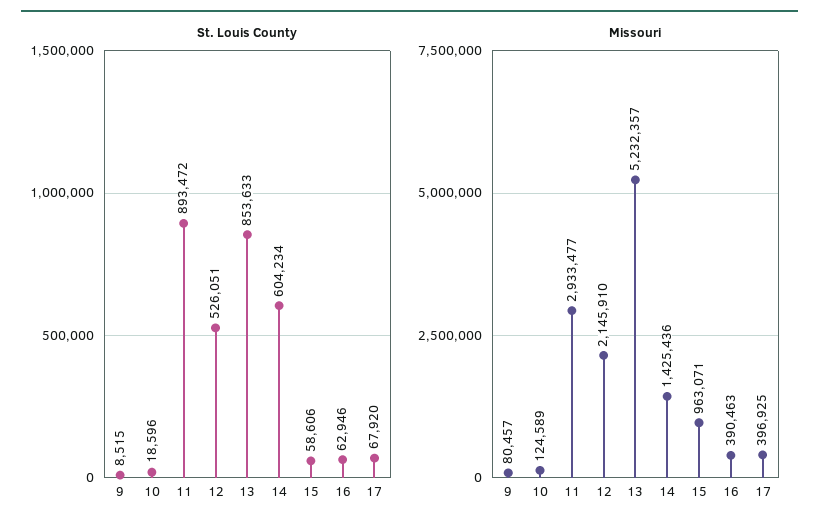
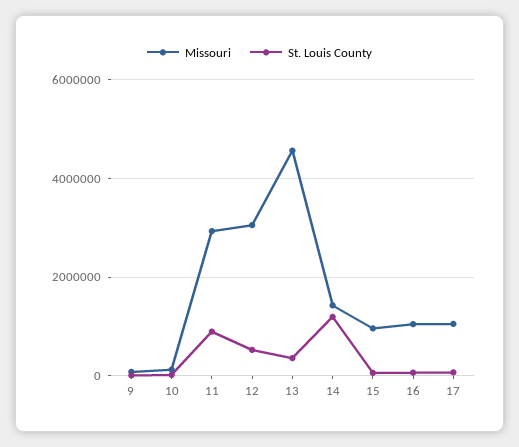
  {
    "St. Louis County": {
      "9": 8515,
      "10": 18596,
      "11": 893472,
      "12": 526051,
-     "13": 853633,
+     "13": 400000,
-     "14": 604234,
+     "14": 1200000,
      "15": 58606,
      "16": 62946,
      "17": 67920
    },
    "Missouri": {
      "9": 80457,
      "10": 124589,
      "11": 2933477,
-     "12": 2145910,
+     "12": 3000000,
-     "13": 5232357,
+     "13": 4600000,
      "14": 1425436,
      "15": 963071,
-     "16": 390463,
+     "16": 1000000,
-     "17": 396925
+     "17": 1000000
    }
  }

